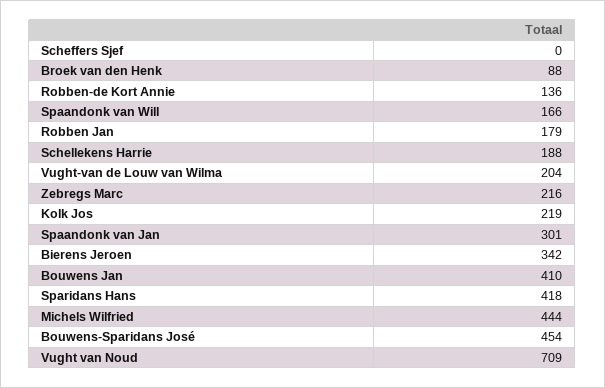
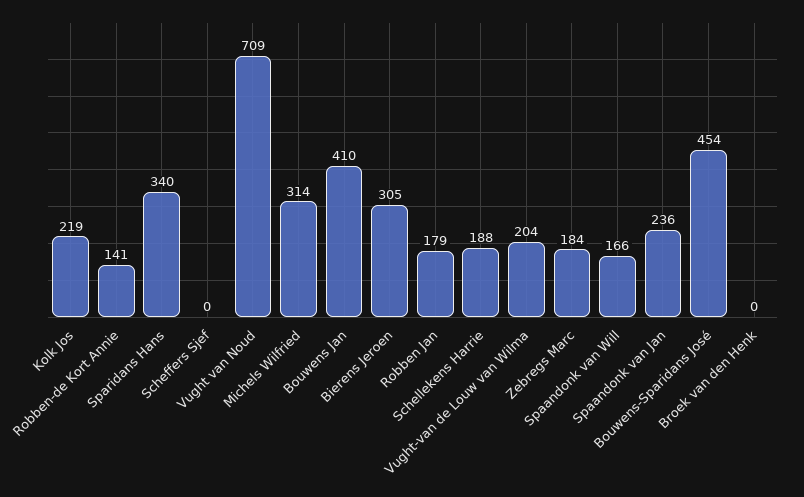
  {
    "Scheffers Sjef": 0,
-   "Broek van den Henk": 88,
+   "Broek van den Henk": 0,
-   "Robben-de Kort Annie": 136,
+   "Robben-de Kort Annie": 141,
    "Spaandonk van Will": 166,
    "Robben Jan": 179,
    "Schellekens Harrie": 188,
    "Vught-van de Louw van Wilma": 204,
-   "Zebregs Marc": 216,
+   "Zebregs Marc": 184,
    "Kolk Jos": 219,
-   "Spaandonk van Jan": 301,
+   "Spaandonk van Jan": 236,
-   "Bierens Jeroen": 342,
+   "Bierens Jeroen": 305,
    "Bouwens Jan": 410,
-   "Sparidans Hans": 418,
+   "Sparidans Hans": 340,
-   "Michels Wilfried": 444,
+   "Michels Wilfried": 314,
    "Bouwens-Sparidans José": 454,
    "Vught van Noud": 709
  }

